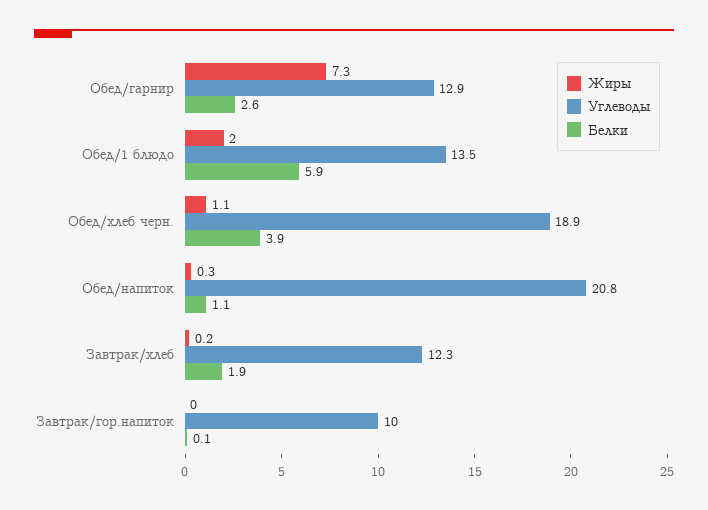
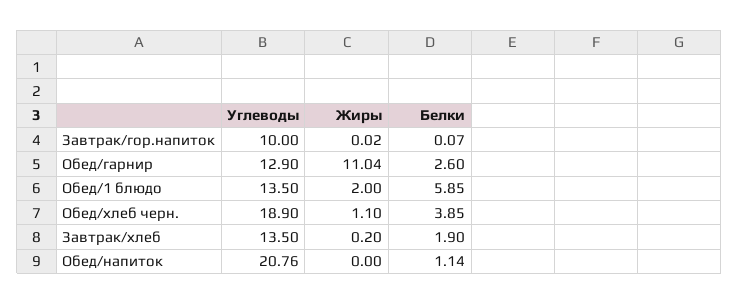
  {
    "Жиры": {
-     "Обед/гарнир": 7.3,
+     "Обед/гарнир": 11.04,
      "Обед/1 блюдо": 2,
      "Обед/хлеб черн.": 1.1,
-     "Обед/напиток": 0.3,
+     "Обед/напиток": 0,
      "Завтрак/хлеб": 0.2,
      "Завтрак/гор.напиток": 0.02
    },
    "Углеводы": {
      "Обед/гарнир": 12.9,
      "Обед/1 блюдо": 13.5,
      "Обед/хлеб черн.": 18.9,
      "Обед/напиток": 20.76,
-     "Завтрак/хлеб": 12.3,
+     "Завтрак/хлеб": 13.5,
      "Завтрак/гор.напиток": 10
    },
    "Белки": {
      "Обед/гарнир": 2.6,
      "Обед/1 блюдо": 5.85,
      "Обед/хлеб черн.": 3.85,
      "Обед/напиток": 1.14,
      "Завтрак/хлеб": 1.9,
      "Завтрак/гор.напиток": 0.07
    }
  }

